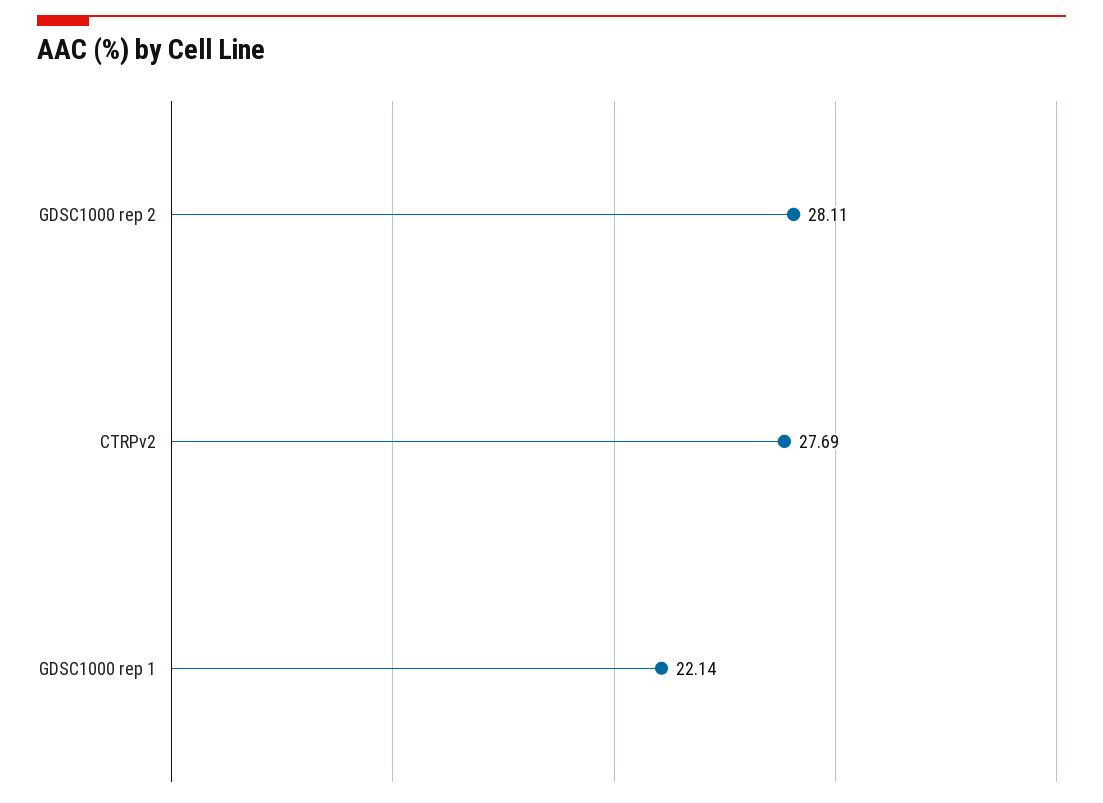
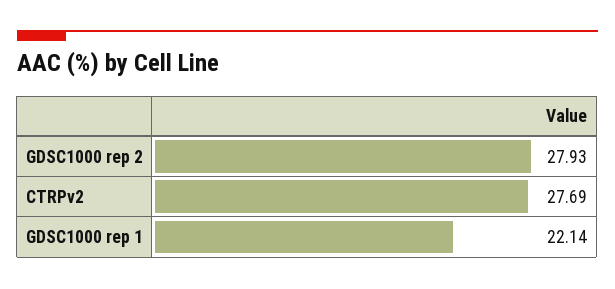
  {
-   "GDSC1000 rep 2": 28.11,
+   "GDSC1000 rep 2": 27.93,
    "CTRPv2": 27.69,
    "GDSC1000 rep 1": 22.14
  }

